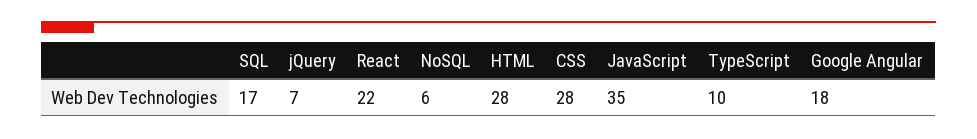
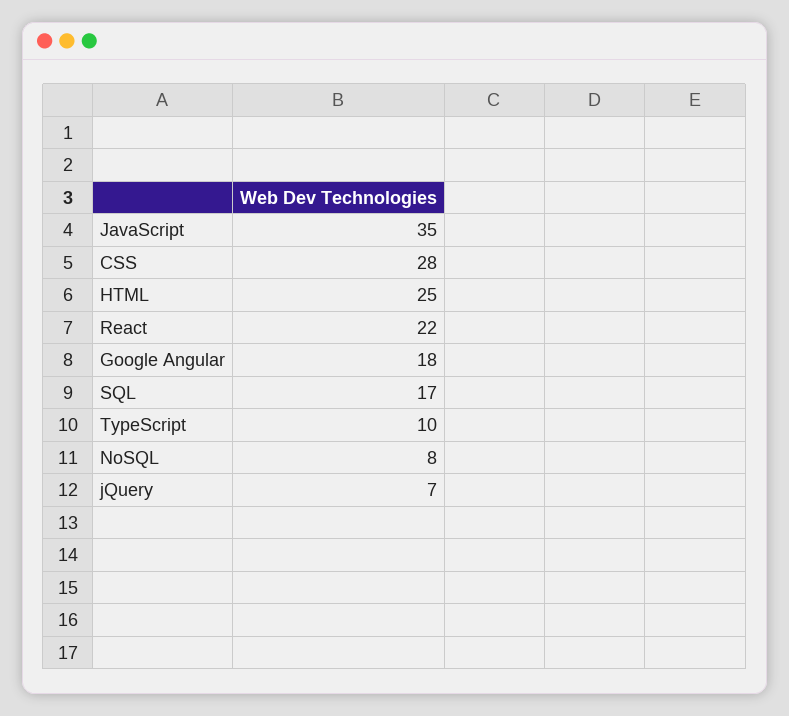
  {
    "SQL": 17,
    "jQuery": 7,
    "React": 22,
-   "NoSQL": 6,
+   "NoSQL": 8,
-   "HTML": 28,
+   "HTML": 25,
    "CSS": 28,
    "JavaScript": 35,
    "TypeScript": 10,
    "Google Angular": 18
  }

